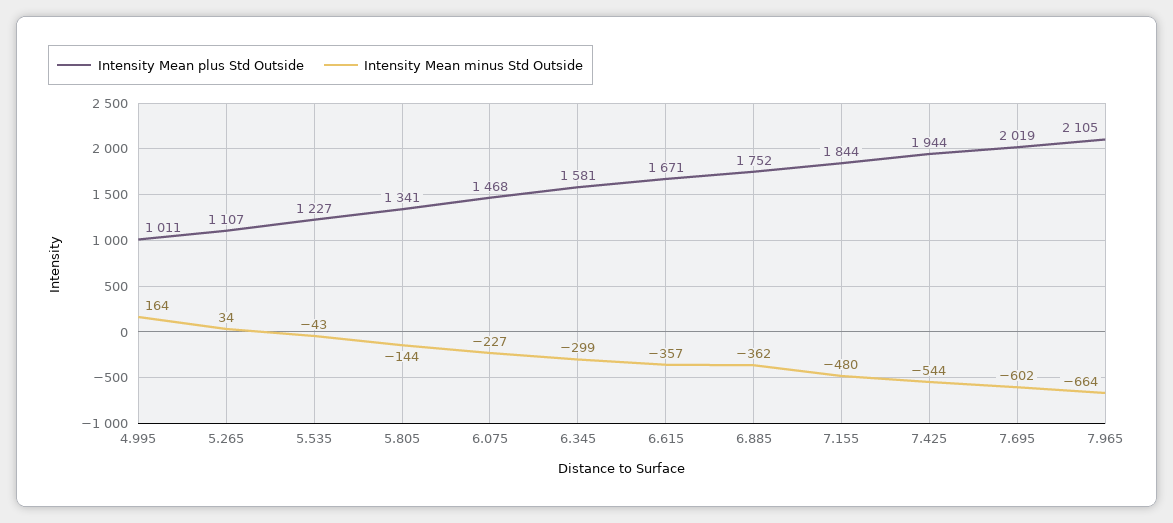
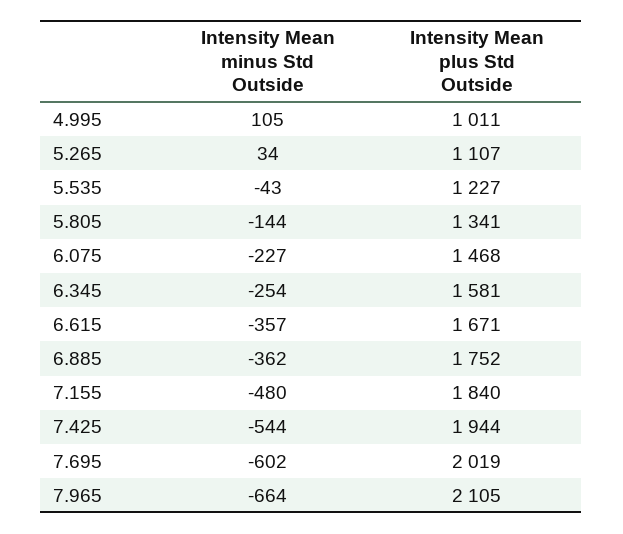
  {
    "Intensity Mean plus Std Outside": {
      "4.995": 1011,
      "5.265": 1107,
      "5.535": 1227,
      "5.805": 1341,
      "6.075": 1468,
      "6.345": 1581,
      "6.615": 1671,
      "6.885": 1752,
-     "7.155": 1844,
+     "7.155": 1840,
      "7.425": 1944,
      "7.695": 2019,
      "7.965": 2105
    },
    "Intensity Mean minus Std Outside": {
-     "4.995": 164,
+     "4.995": 105,
      "5.265": 34,
      "5.535": -43,
      "5.805": -144,
      "6.075": -227,
-     "6.345": -299,
+     "6.345": -254,
      "6.615": -357,
      "6.885": -362,
      "7.155": -480,
      "7.425": -544,
      "7.695": -602,
      "7.965": -664
    }
  }

